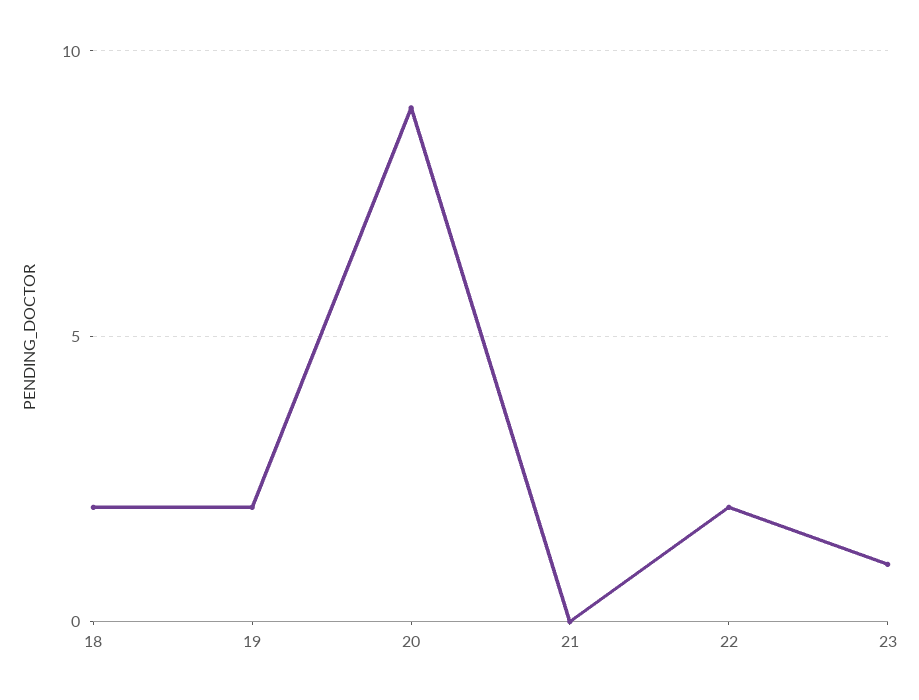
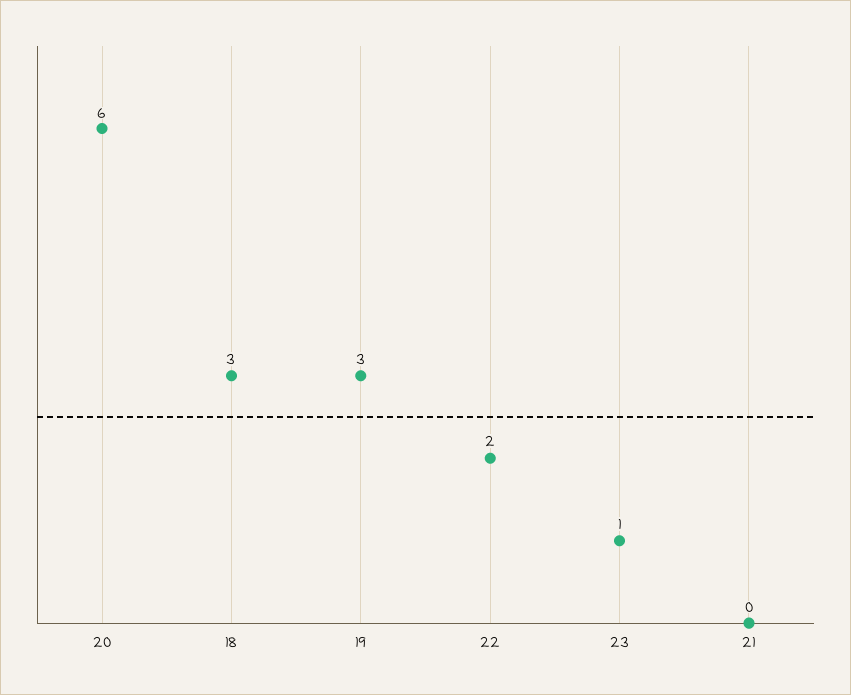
  {
-   "18": 2,
+   "18": 3,
-   "19": 2,
+   "19": 3,
-   "20": 9,
+   "20": 6,
    "21": 0,
    "22": 2,
    "23": 1
  }

